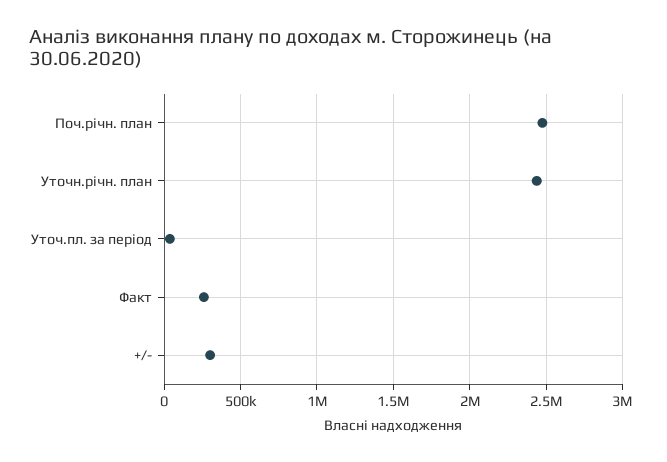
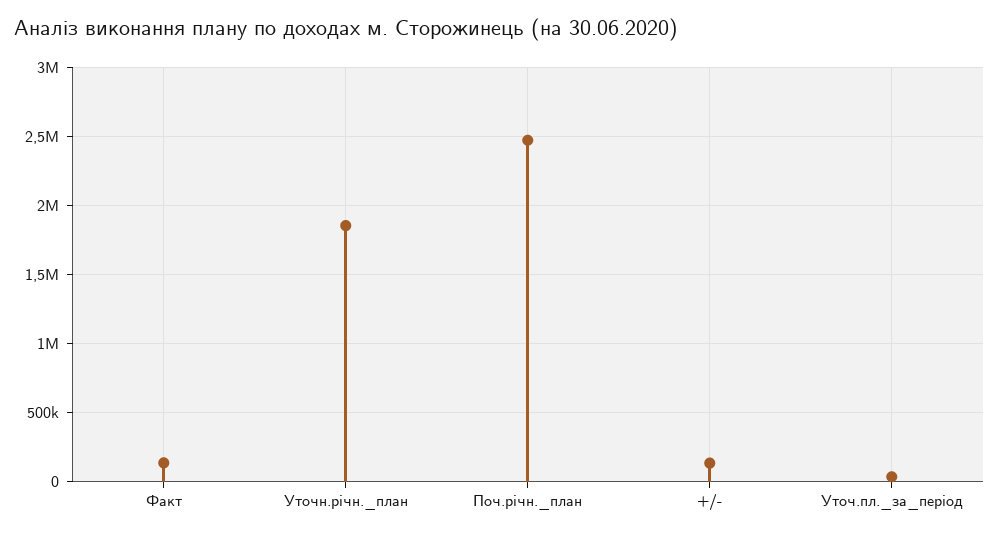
  {
    "Поч.річн. план": 2500000,
-   "Уточн.річн. план": 2450000,
+   "Уточн.річн. план": 1850000,
    "Уточ.пл. за період": 50000,
-   "Факт": 250000,
+   "Факт": 150000,
-   "+/-": 300000
+   "+/-": 150000
  }

